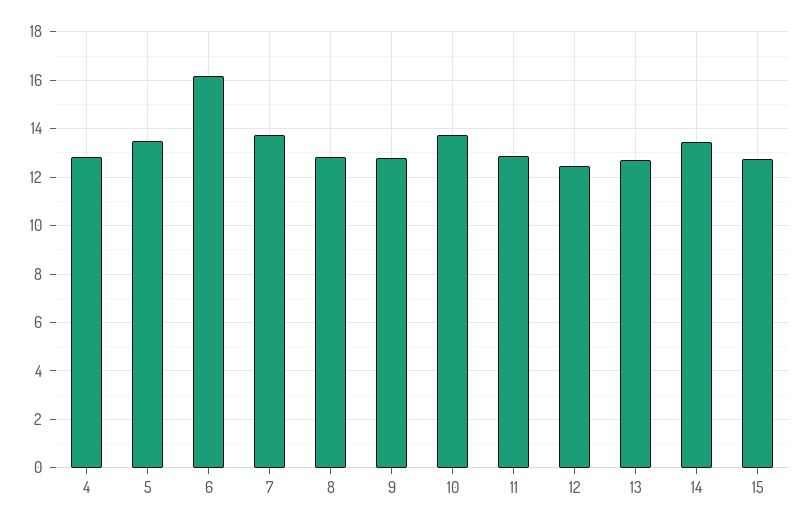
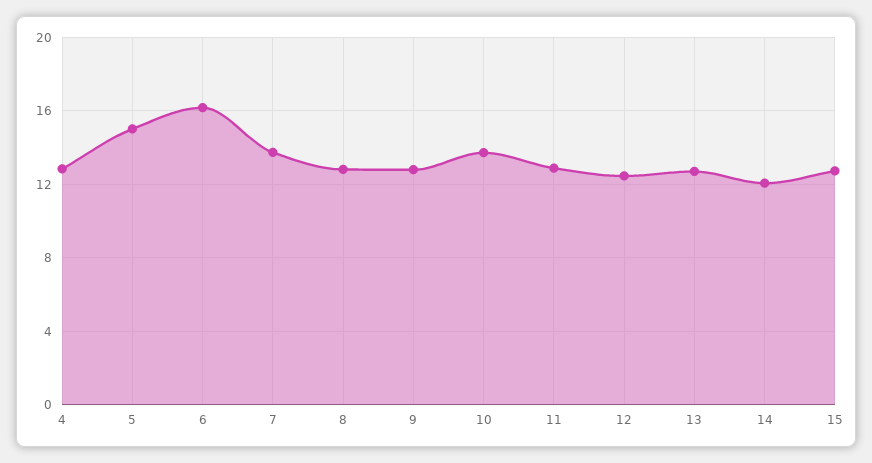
  {
    "4": 12.75,
-   "5": 13.5,
+   "5": 15,
    "6": 16.25,
    "7": 13.75,
    "8": 12.75,
    "9": 12.75,
    "10": 13.75,
    "11": 13,
    "12": 12.5,
    "13": 12.75,
-   "14": 13.5,
+   "14": 12,
    "15": 12.75
  }

